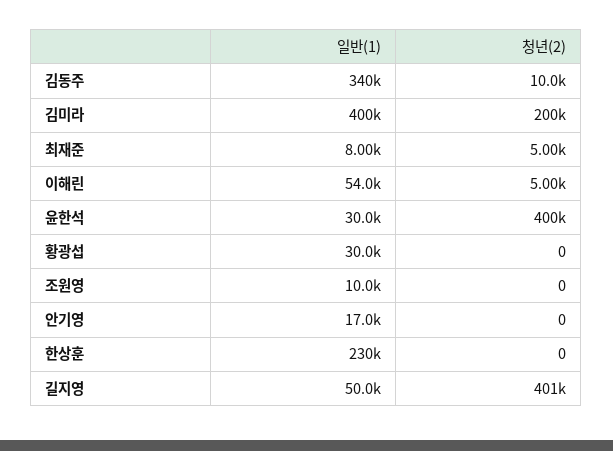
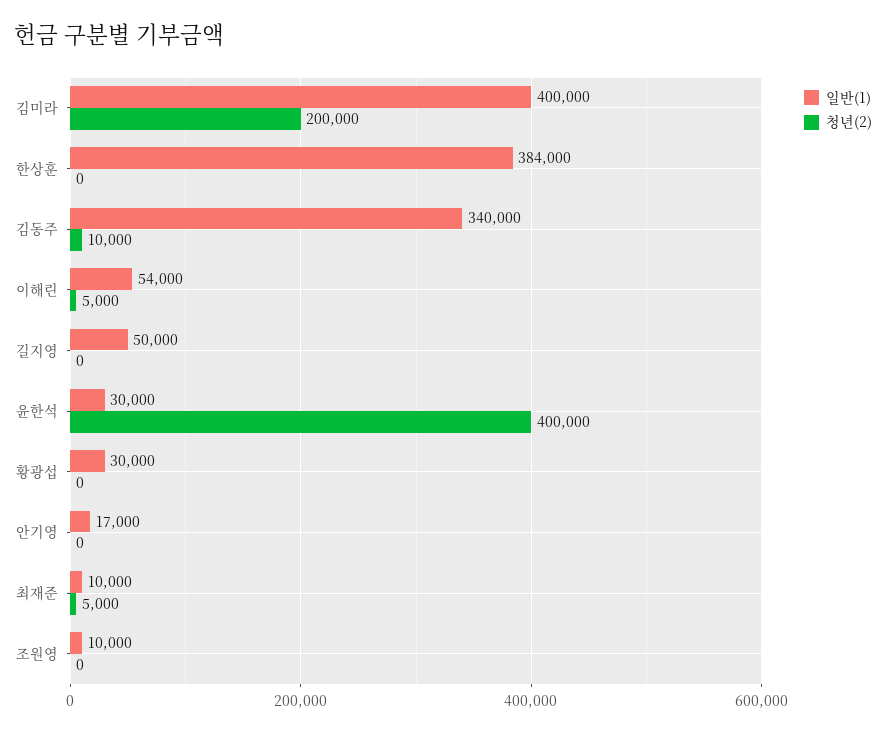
  {
    "일반(1)": {
      "김동주": 340000,
      "김미라": 400000,
-     "최재준": 8000,
+     "최재준": 10000,
      "이해린": 54000,
      "윤한석": 30000,
      "황광섭": 30000,
      "조원영": 10000,
      "안기영": 17000,
-     "한상훈": 230000,
+     "한상훈": 384000,
      "길지영": 50000
    },
    "청년(2)": {
      "김동주": 10000,
      "김미라": 200000,
      "최재준": 5000,
      "이해린": 5000,
      "윤한석": 400000,
      "황광섭": 0,
      "조원영": 0,
      "안기영": 0,
      "한상훈": 0,
-     "길지영": 401000
+     "길지영": 0
    }
  }

